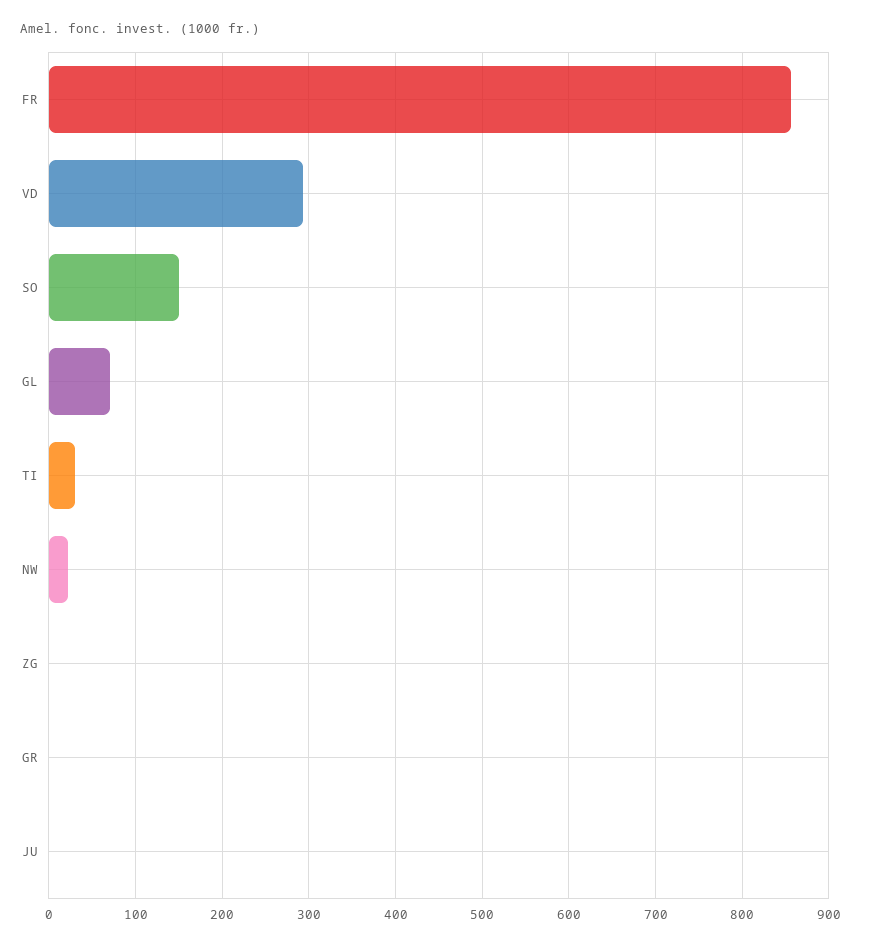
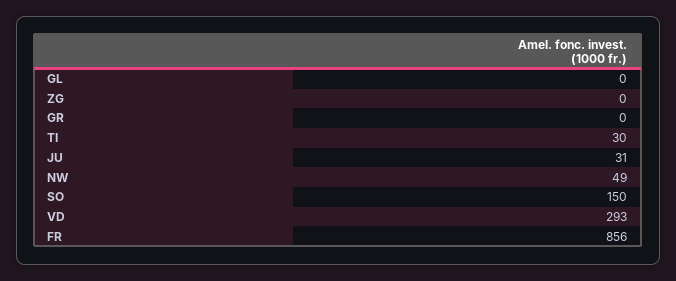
  {
    "FR": 856,
    "VD": 293,
    "SO": 150,
-   "GL": 70,
+   "GL": 0,
    "TI": 30,
-   "NW": 20,
+   "NW": 49,
    "ZG": 0,
    "GR": 0,
-   "JU": 0
+   "JU": 31
  }

